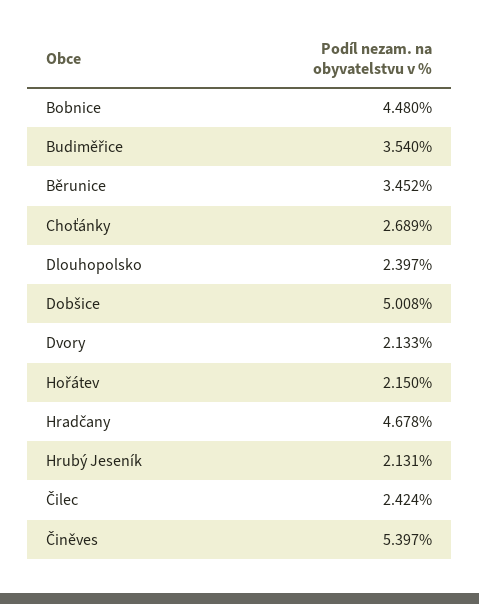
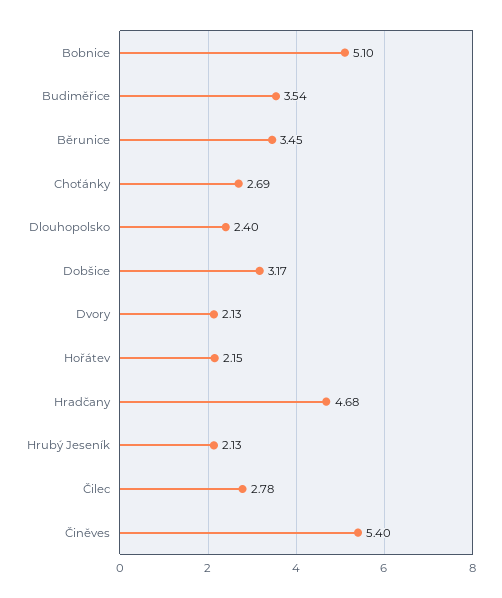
  {
-   "Bobnice": 4.48,
+   "Bobnice": 5.1,
    "Budiměřice": 3.54,
    "Běrunice": 3.452,
    "Choťánky": 2.689,
    "Dlouhopolsko": 2.397,
-   "Dobšice": 5.008,
+   "Dobšice": 3.17,
    "Dvory": 2.133,
    "Hořátev": 2.15,
    "Hradčany": 4.678,
    "Hrubý Jeseník": 2.131,
-   "Čilec": 2.424,
+   "Čilec": 2.78,
    "Činěves": 5.397
  }

